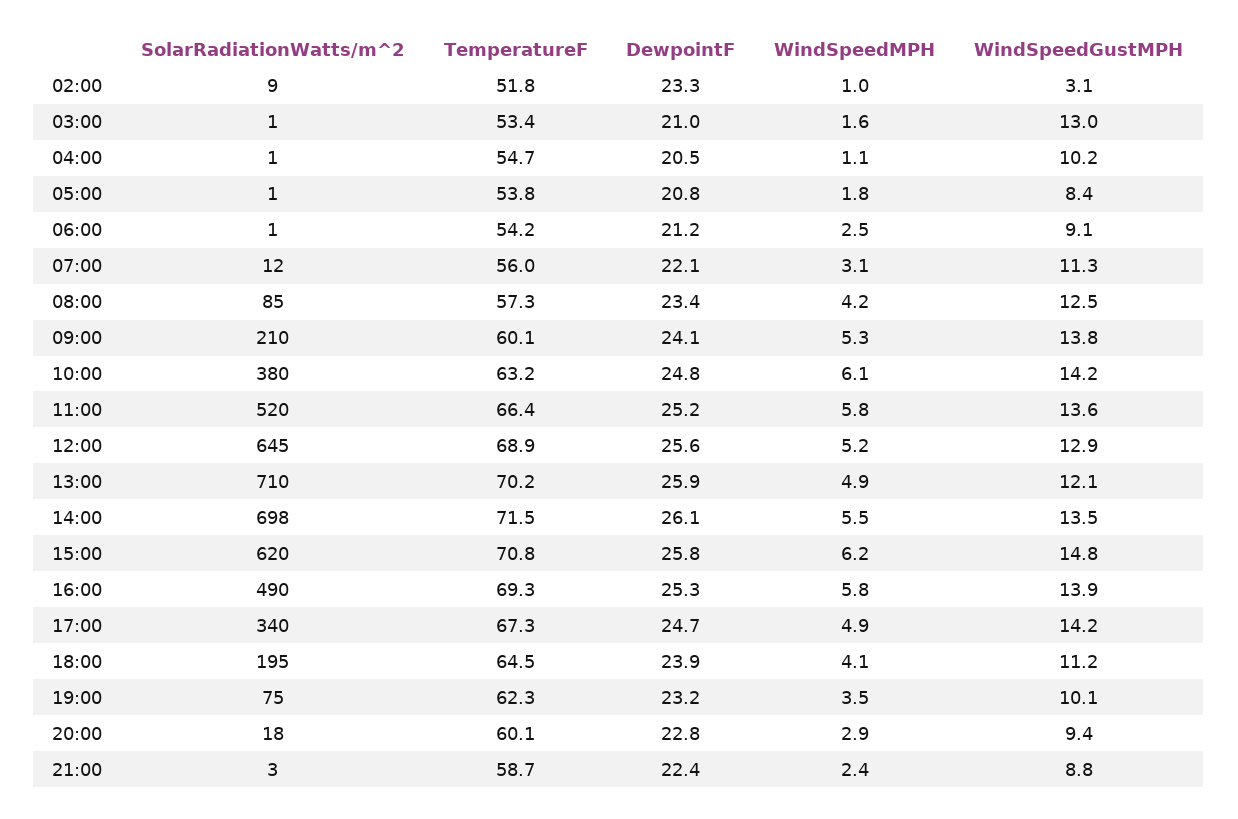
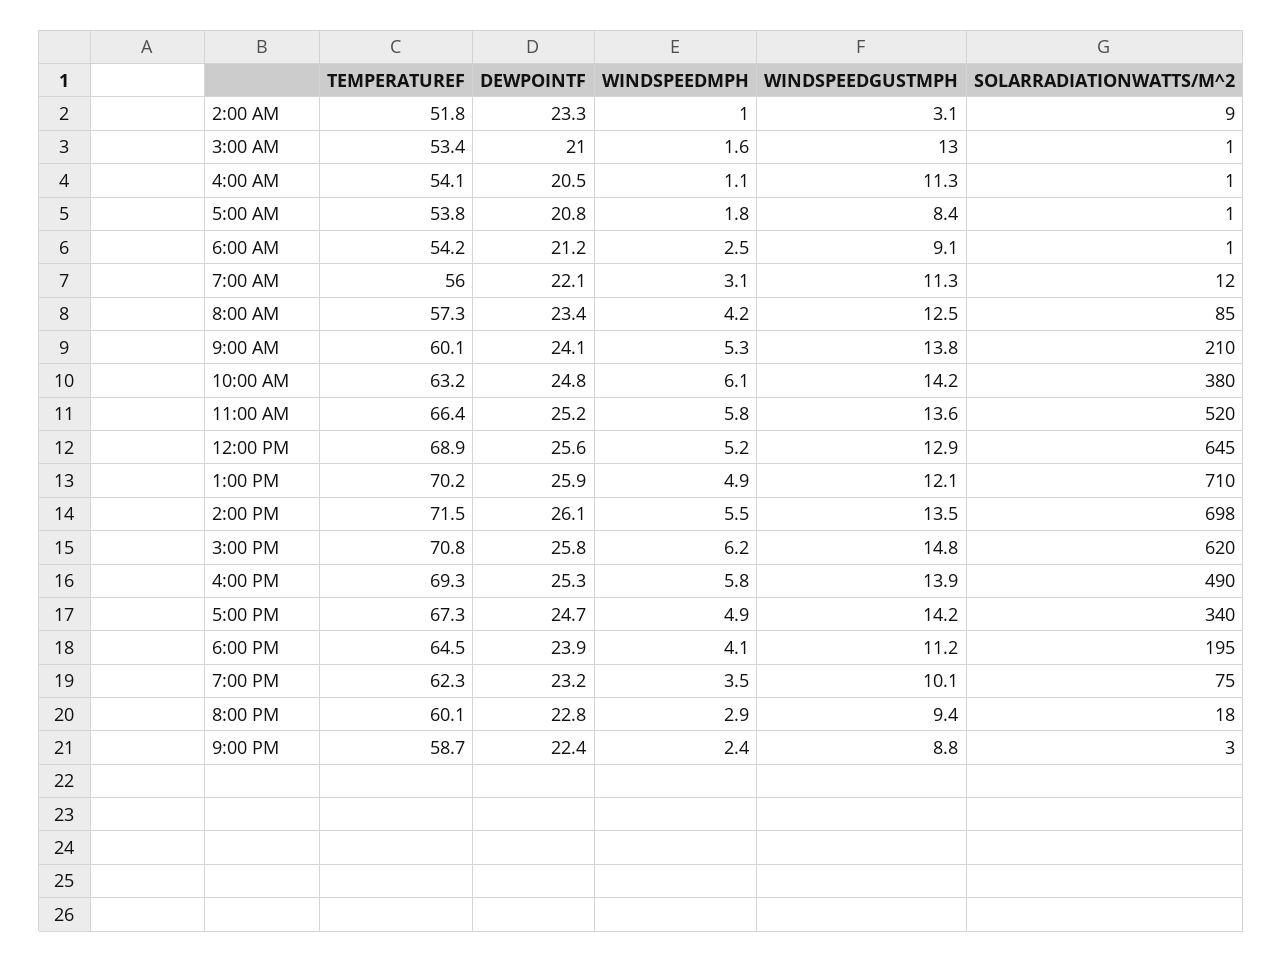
  {
    "SolarRadiationWatts/m^2": {
      "02:00": 9,
      "03:00": 1,
      "04:00": 1,
      "05:00": 1,
      "06:00": 1,
      "07:00": 12,
      "08:00": 85,
      "09:00": 210,
      "10:00": 380,
      "11:00": 520,
      "12:00": 645,
      "13:00": 710,
      "14:00": 698,
      "15:00": 620,
      "16:00": 490,
      "17:00": 340,
      "18:00": 195,
      "19:00": 75,
      "20:00": 18,
      "21:00": 3
    },
    "TemperatureF": {
      "02:00": 51.8,
      "03:00": 53.4,
-     "04:00": 54.7,
+     "04:00": 54.1,
      "05:00": 53.8,
      "06:00": 54.2,
      "07:00": 56,
      "08:00": 57.3,
      "09:00": 60.1,
      "10:00": 63.2,
      "11:00": 66.4,
      "12:00": 68.9,
      "13:00": 70.2,
      "14:00": 71.5,
      "15:00": 70.8,
      "16:00": 69.3,
      "17:00": 67.3,
      "18:00": 64.5,
      "19:00": 62.3,
      "20:00": 60.1,
      "21:00": 58.7
    },
    "DewpointF": {
      "02:00": 23.3,
      "03:00": 21,
      "04:00": 20.5,
      "05:00": 20.8,
      "06:00": 21.2,
      "07:00": 22.1,
      "08:00": 23.4,
      "09:00": 24.1,
      "10:00": 24.8,
      "11:00": 25.2,
      "12:00": 25.6,
      "13:00": 25.9,
      "14:00": 26.1,
      "15:00": 25.8,
      "16:00": 25.3,
      "17:00": 24.7,
      "18:00": 23.9,
      "19:00": 23.2,
      "20:00": 22.8,
      "21:00": 22.4
    },
    "WindSpeedMPH": {
      "02:00": 1,
      "03:00": 1.6,
      "04:00": 1.1,
      "05:00": 1.8,
      "06:00": 2.5,
      "07:00": 3.1,
      "08:00": 4.2,
      "09:00": 5.3,
      "10:00": 6.1,
      "11:00": 5.8,
      "12:00": 5.2,
      "13:00": 4.9,
      "14:00": 5.5,
      "15:00": 6.2,
      "16:00": 5.8,
      "17:00": 4.9,
      "18:00": 4.1,
      "19:00": 3.5,
      "20:00": 2.9,
      "21:00": 2.4
    },
    "WindSpeedGustMPH": {
      "02:00": 3.1,
      "03:00": 13,
-     "04:00": 10.2,
+     "04:00": 11.3,
      "05:00": 8.4,
      "06:00": 9.1,
      "07:00": 11.3,
      "08:00": 12.5,
      "09:00": 13.8,
      "10:00": 14.2,
      "11:00": 13.6,
      "12:00": 12.9,
      "13:00": 12.1,
      "14:00": 13.5,
      "15:00": 14.8,
      "16:00": 13.9,
      "17:00": 14.2,
      "18:00": 11.2,
      "19:00": 10.1,
      "20:00": 9.4,
      "21:00": 8.8
    }
  }

